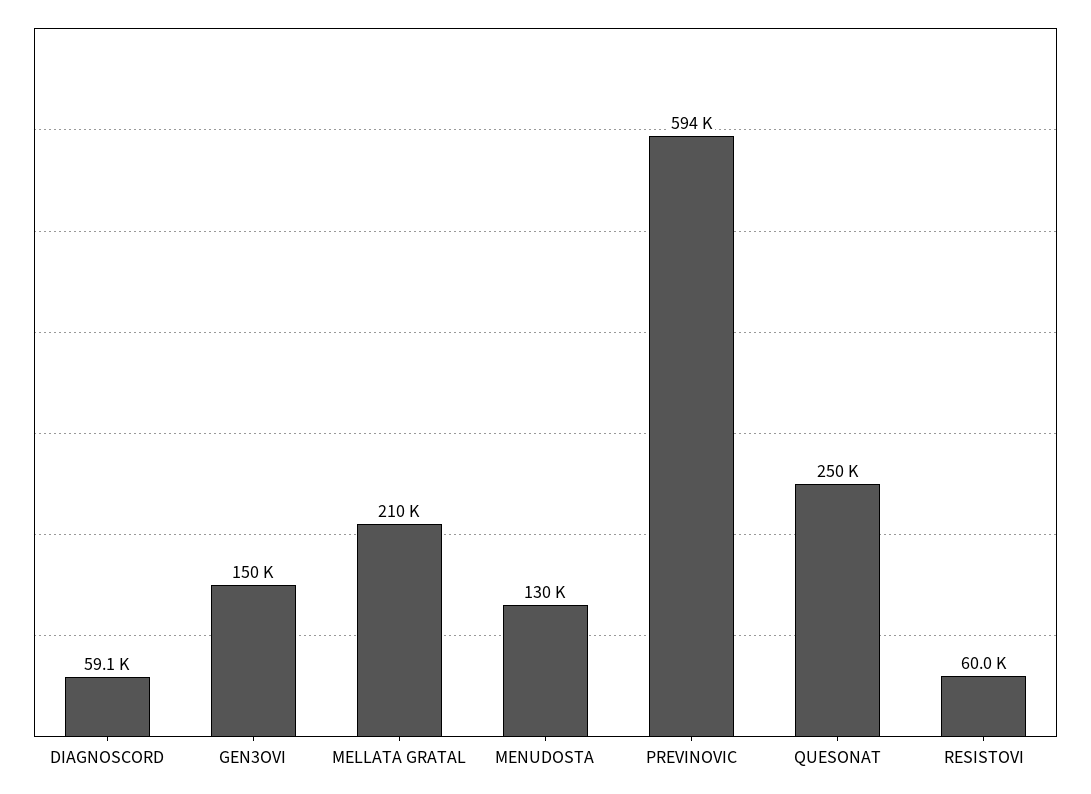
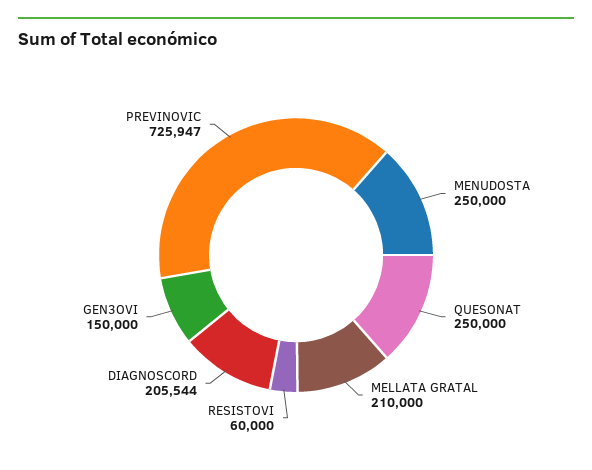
  {
-   "DIAGNOSCORD": 59100,
+   "DIAGNOSCORD": 205544,
    "GEN3OVI": 150000,
    "MELLATA GRATAL": 210000,
-   "MENUDOSTA": 130000,
+   "MENUDOSTA": 250000,
-   "PREVINOVIC": 594000,
+   "PREVINOVIC": 725947,
    "QUESONAT": 250000,
    "RESISTOVI": 60000
  }

